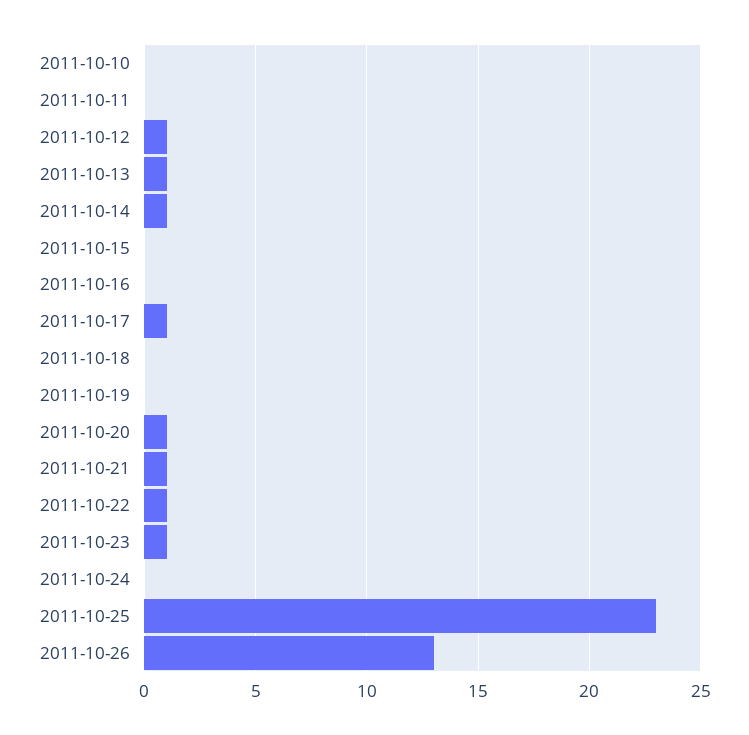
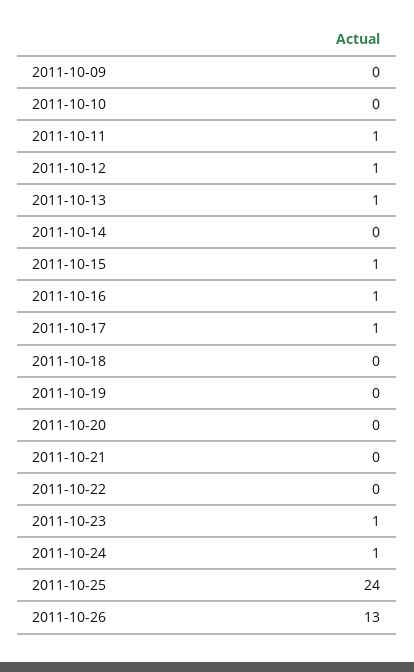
  {
    "2011-10-10": 0,
-   "2011-10-11": 0,
+   "2011-10-11": 1,
    "2011-10-12": 1,
    "2011-10-13": 1,
-   "2011-10-14": 1,
+   "2011-10-14": 0,
-   "2011-10-15": 0,
+   "2011-10-15": 1,
-   "2011-10-16": 0,
+   "2011-10-16": 1,
    "2011-10-17": 1,
    "2011-10-18": 0,
    "2011-10-19": 0,
-   "2011-10-20": 1,
+   "2011-10-20": 0,
-   "2011-10-21": 1,
+   "2011-10-21": 0,
-   "2011-10-22": 1,
+   "2011-10-22": 0,
    "2011-10-23": 1,
-   "2011-10-24": 0,
+   "2011-10-24": 1,
-   "2011-10-25": 23,
+   "2011-10-25": 24,
-   "2011-10-26": 13
+   "2011-10-26": 13,
+   "2011-10-09": 0
  }

